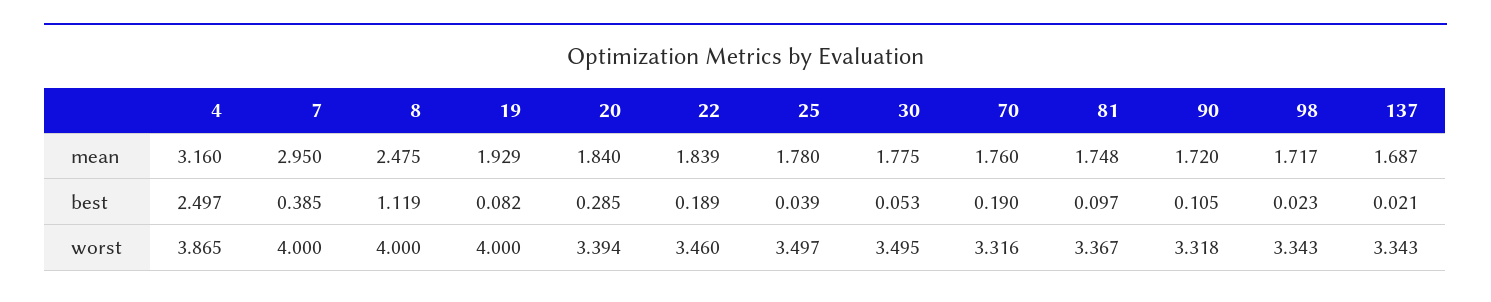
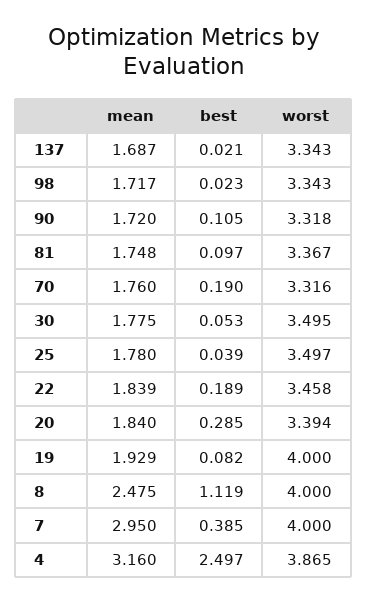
  {
    "4": {
      "mean": 3.16,
      "best": 2.497,
      "worst": 3.865
    },
    "7": {
      "mean": 2.95,
      "best": 0.385,
      "worst": 4
    },
    "8": {
      "mean": 2.475,
      "best": 1.119,
      "worst": 4
    },
    "19": {
      "mean": 1.929,
      "best": 0.082,
      "worst": 4
    },
    "20": {
      "mean": 1.84,
      "best": 0.285,
      "worst": 3.394
    },
    "22": {
      "mean": 1.839,
      "best": 0.189,
-     "worst": 3.46
+     "worst": 3.458
    },
    "25": {
      "mean": 1.78,
      "best": 0.039,
      "worst": 3.497
    },
    "30": {
      "mean": 1.775,
      "best": 0.053,
      "worst": 3.495
    },
    "70": {
      "mean": 1.76,
      "best": 0.19,
      "worst": 3.316
    },
    "81": {
      "mean": 1.748,
      "best": 0.097,
      "worst": 3.367
    },
    "90": {
      "mean": 1.72,
      "best": 0.105,
      "worst": 3.318
    },
    "98": {
      "mean": 1.717,
      "best": 0.023,
      "worst": 3.343
    },
    "137": {
      "mean": 1.687,
      "best": 0.021,
      "worst": 3.343
    }
  }

